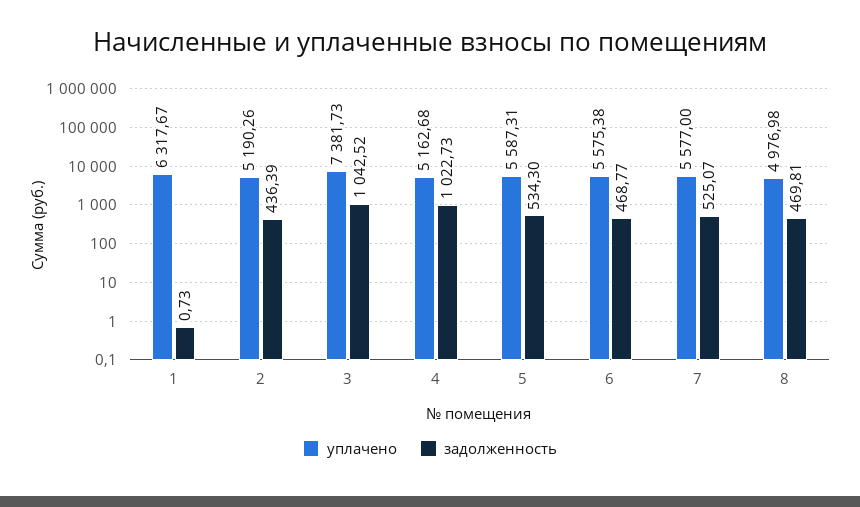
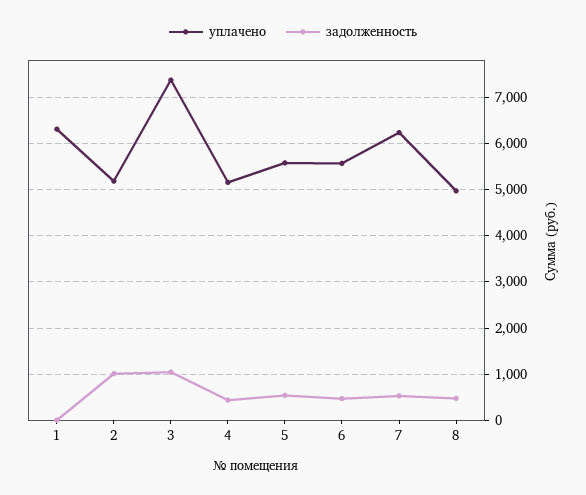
  {
    "уплачено": {
      "1": 6317.67,
      "2": 5190.26,
      "3": 7381.73,
      "4": 5162.68,
      "5": 5587.31,
      "6": 5575.38,
-     "7": 5577,
+     "7": 6200,
      "8": 4976.98
    },
    "задолженность": {
      "1": 0.73,
-     "2": 436.39,
+     "2": 1000,
      "3": 1042.52,
-     "4": 1022.73,
+     "4": 400,
      "5": 534.3,
      "6": 468.77,
      "7": 525.07,
      "8": 469.81
    }
  }

